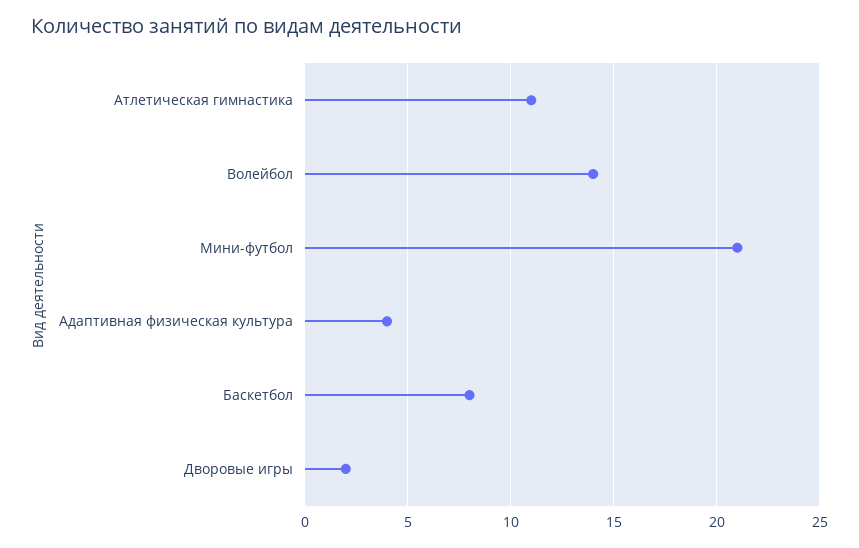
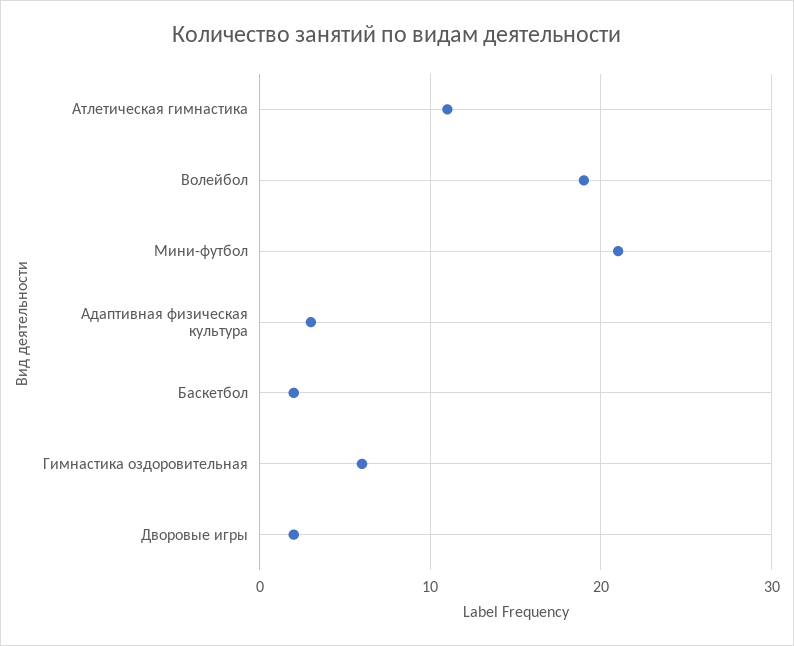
  {
    "Атлетическая гимнастика": 11,
-   "Волейбол": 14,
+   "Волейбол": 19,
    "Мини-футбол": 21,
-   "Адаптивная физическая культура": 4,
+   "Адаптивная физическая культура": 3,
-   "Баскетбол": 8,
+   "Баскетбол": 2,
-   "Дворовые игры": 2
+   "Дворовые игры": 2,
+   "Гимнастика оздоровительная": 6
  }

